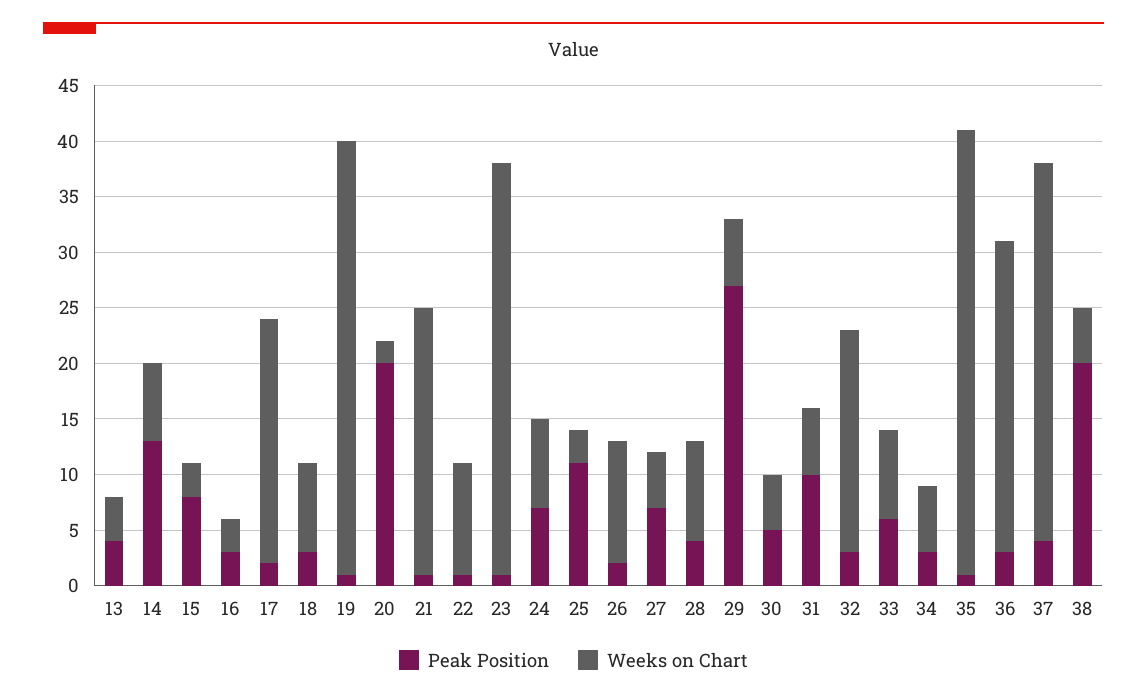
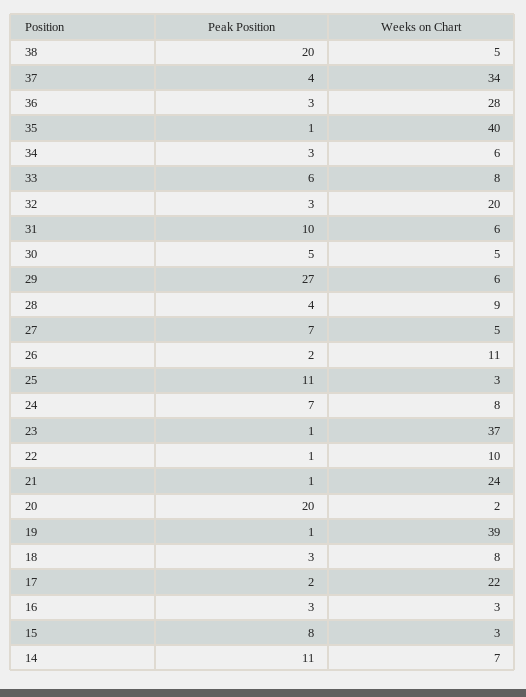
  {
    "Peak Position": {
-     "13": 4,
-     "14": 13,
+     "14": 11,
      "15": 8,
      "16": 3,
      "17": 2,
      "18": 3,
      "19": 1,
      "20": 20,
      "21": 1,
      "22": 1,
      "23": 1,
      "24": 7,
      "25": 11,
      "26": 2,
      "27": 7,
      "28": 4,
      "29": 27,
      "30": 5,
      "31": 10,
      "32": 3,
      "33": 6,
      "34": 3,
      "35": 1,
      "36": 3,
      "37": 4,
      "38": 20
    },
    "Weeks on Chart": {
-     "13": 4,
      "14": 7,
      "15": 3,
      "16": 3,
      "17": 22,
      "18": 8,
      "19": 39,
      "20": 2,
      "21": 24,
      "22": 10,
      "23": 37,
      "24": 8,
      "25": 3,
      "26": 11,
      "27": 5,
      "28": 9,
      "29": 6,
      "30": 5,
      "31": 6,
      "32": 20,
      "33": 8,
      "34": 6,
      "35": 40,
      "36": 28,
      "37": 34,
      "38": 5
    }
  }

